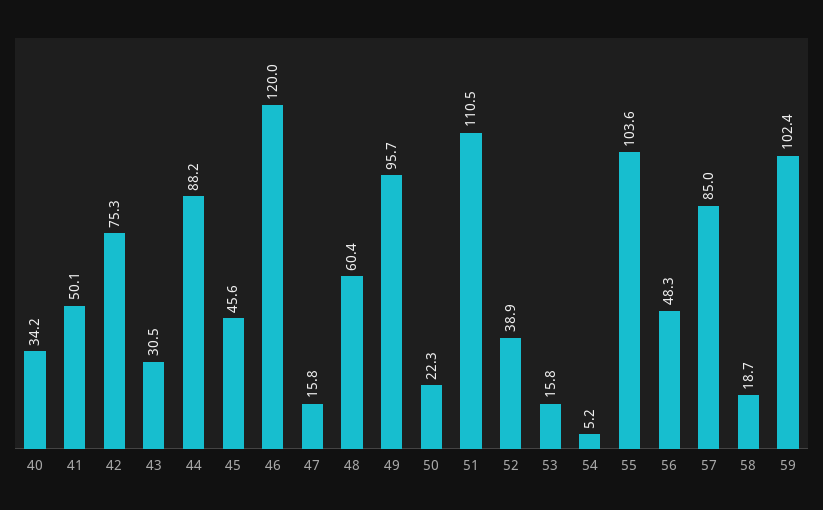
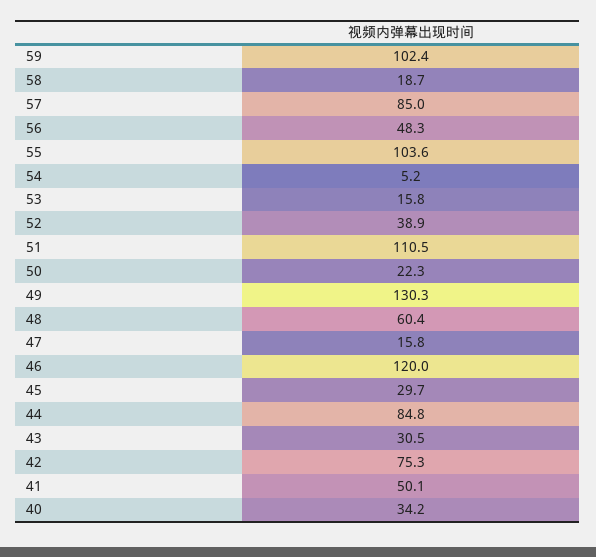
  {
    "40": 34.2,
    "41": 50.1,
    "42": 75.3,
    "43": 30.5,
-   "44": 88.2,
+   "44": 84.8,
-   "45": 45.6,
+   "45": 29.7,
    "46": 120,
    "47": 15.8,
    "48": 60.4,
-   "49": 95.7,
+   "49": 130.3,
    "50": 22.3,
    "51": 110.5,
    "52": 38.9,
    "53": 15.8,
    "54": 5.2,
    "55": 103.6,
    "56": 48.3,
    "57": 85,
    "58": 18.7,
    "59": 102.4
  }

